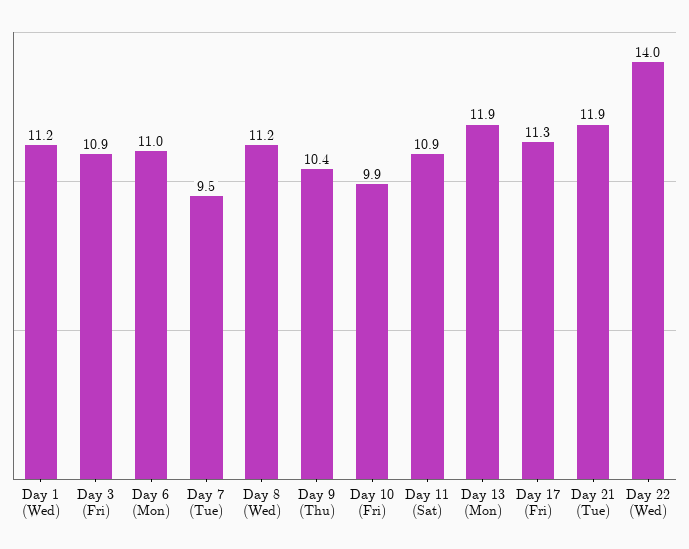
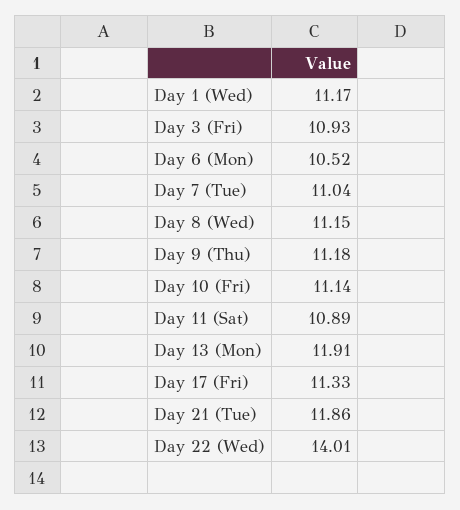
  {
    "Day 1 (Wed)": 11.17,
    "Day 3 (Fri)": 10.93,
-   "Day 6 (Mon)": 11,
+   "Day 6 (Mon)": 10.52,
-   "Day 7 (Tue)": 9.5,
+   "Day 7 (Tue)": 11.04,
    "Day 8 (Wed)": 11.15,
-   "Day 9 (Thu)": 10.4,
+   "Day 9 (Thu)": 11.18,
-   "Day 10 (Fri)": 9.9,
+   "Day 10 (Fri)": 11.14,
    "Day 11 (Sat)": 10.89,
    "Day 13 (Mon)": 11.91,
    "Day 17 (Fri)": 11.33,
    "Day 21 (Tue)": 11.86,
    "Day 22 (Wed)": 14.01
  }

